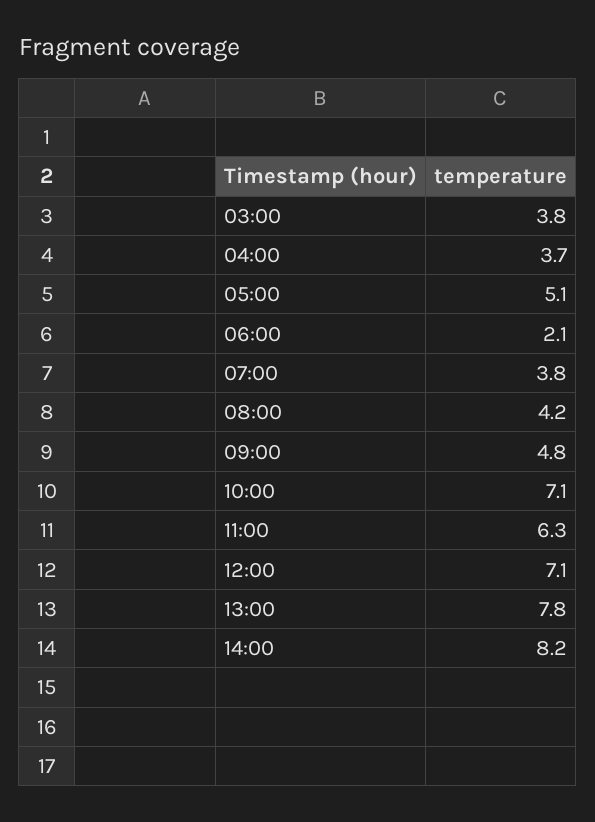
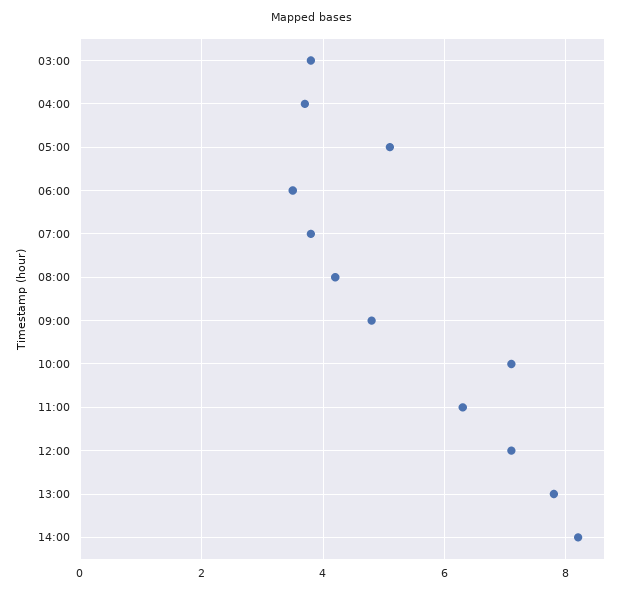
  {
    "03:00": 3.8,
    "04:00": 3.7,
    "05:00": 5.1,
-   "06:00": 2.1,
+   "06:00": 3.5,
    "07:00": 3.8,
    "08:00": 4.2,
    "09:00": 4.8,
    "10:00": 7.1,
    "11:00": 6.3,
    "12:00": 7.1,
    "13:00": 7.8,
    "14:00": 8.2
  }

